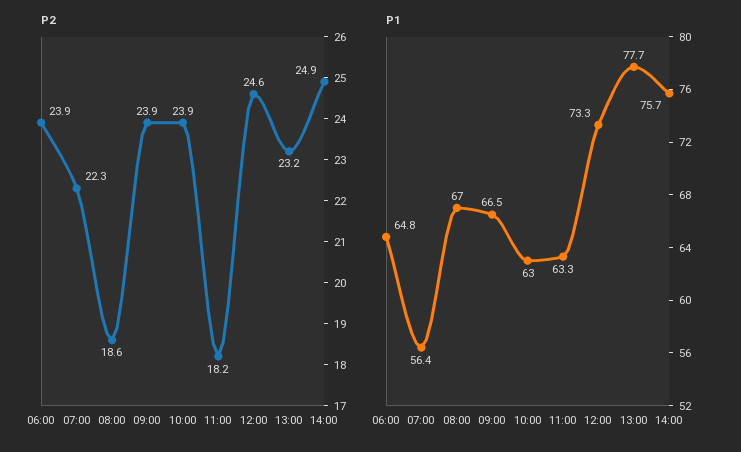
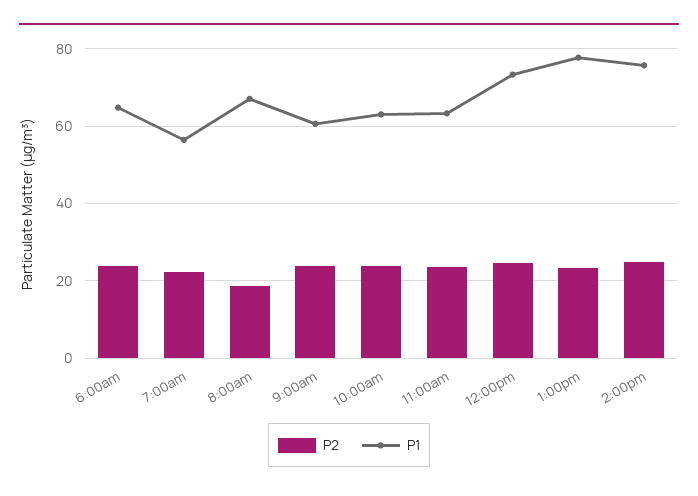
  {
    "P2": {
      "06:00": 23.9,
      "07:00": 22.3,
      "08:00": 18.6,
      "09:00": 23.9,
      "10:00": 23.9,
-     "11:00": 18.2,
+     "11:00": 24,
      "12:00": 24.6,
      "13:00": 23.2,
      "14:00": 24.9
    },
    "P1": {
      "06:00": 64.8,
      "07:00": 56.4,
      "08:00": 67,
-     "09:00": 66.5,
+     "09:00": 60,
      "10:00": 63,
      "11:00": 63.3,
      "12:00": 73.3,
      "13:00": 77.7,
      "14:00": 75.7
    }
  }

